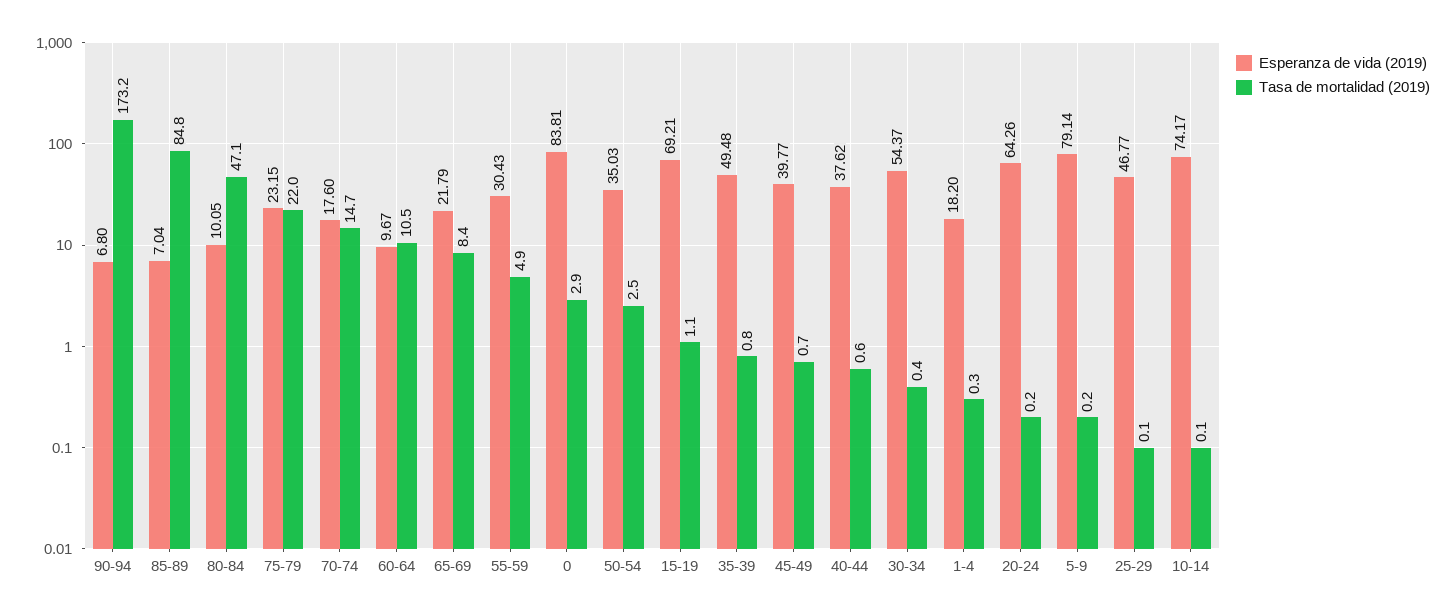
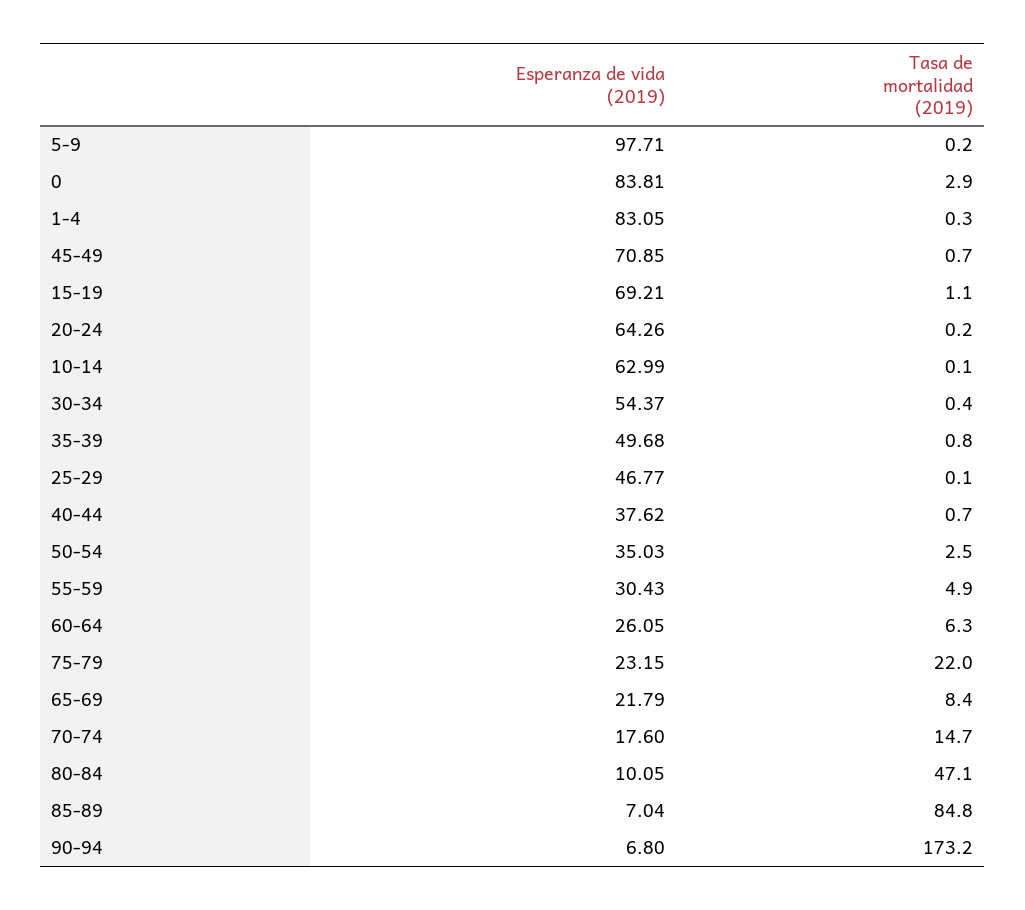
  {
    "Esperanza de vida (2019)": {
      "90-94": 6.8,
      "85-89": 7.04,
      "80-84": 10.05,
      "75-79": 23.15,
      "70-74": 17.6,
-     "60-64": 9.67,
+     "60-64": 26.05,
      "65-69": 21.79,
      "55-59": 30.43,
      "0": 83.81,
      "50-54": 35.03,
      "15-19": 69.21,
-     "35-39": 49.48,
+     "35-39": 49.68,
-     "45-49": 39.77,
+     "45-49": 70.85,
      "40-44": 37.62,
      "30-34": 54.37,
-     "1-4": 18.2,
+     "1-4": 83.05,
      "20-24": 64.26,
-     "5-9": 79.14,
+     "5-9": 97.71,
      "25-29": 46.77,
-     "10-14": 74.17
+     "10-14": 62.99
    },
    "Tasa de mortalidad (2019)": {
      "90-94": 173.2,
      "85-89": 84.8,
      "80-84": 47.1,
      "75-79": 22,
      "70-74": 14.7,
-     "60-64": 10.5,
+     "60-64": 6.3,
      "65-69": 8.4,
      "55-59": 4.9,
      "0": 2.9,
      "50-54": 2.5,
      "15-19": 1.1,
      "35-39": 0.8,
      "45-49": 0.7,
-     "40-44": 0.6,
+     "40-44": 0.7,
      "30-34": 0.4,
      "1-4": 0.3,
      "20-24": 0.2,
      "5-9": 0.2,
      "25-29": 0.1,
      "10-14": 0.1
    }
  }

